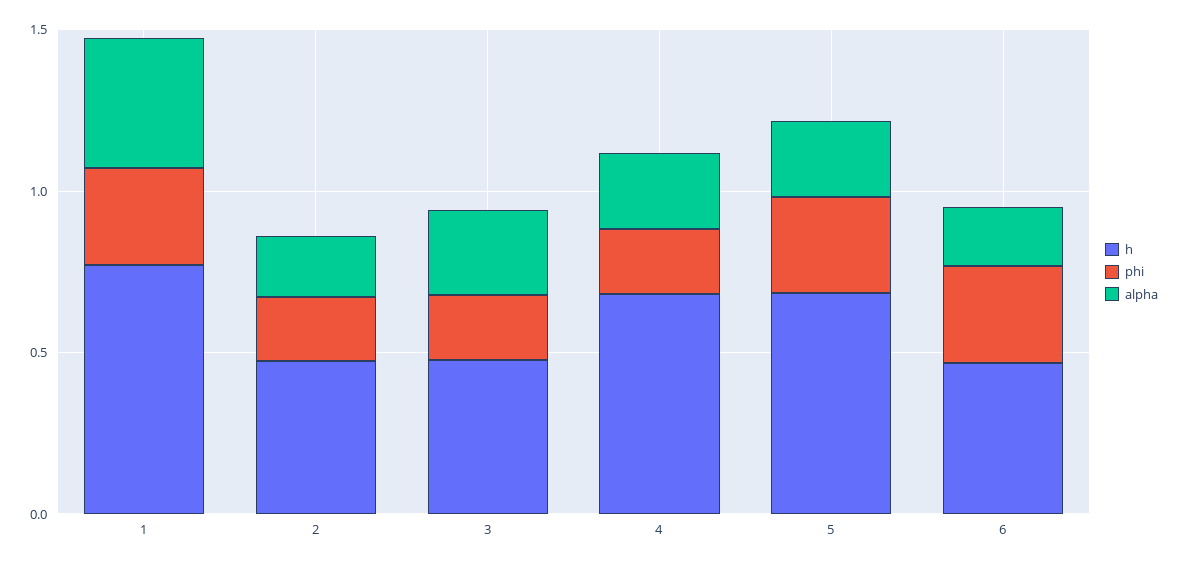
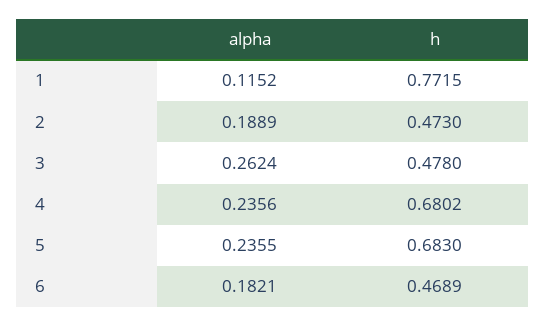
  {
    "h": {
      "1": 0.7715,
      "2": 0.473,
      "3": 0.478,
      "4": 0.6802,
      "5": 0.683,
      "6": 0.4689
    },
-   "phi": {
-     "1": 0.3,
-     "2": 0.2,
-     "3": 0.2,
-     "4": 0.2,
-     "5": 0.3,
-     "6": 0.3
-   },
    "alpha": {
-     "1": 0.4,
+     "1": 0.1152,
      "2": 0.1889,
      "3": 0.2624,
      "4": 0.2356,
      "5": 0.2355,
      "6": 0.1821
    }
  }

